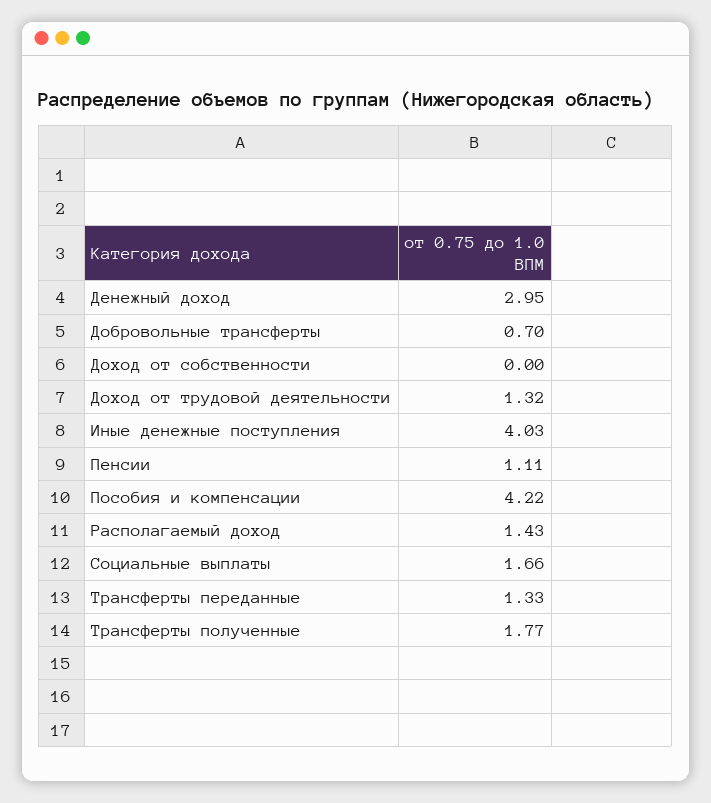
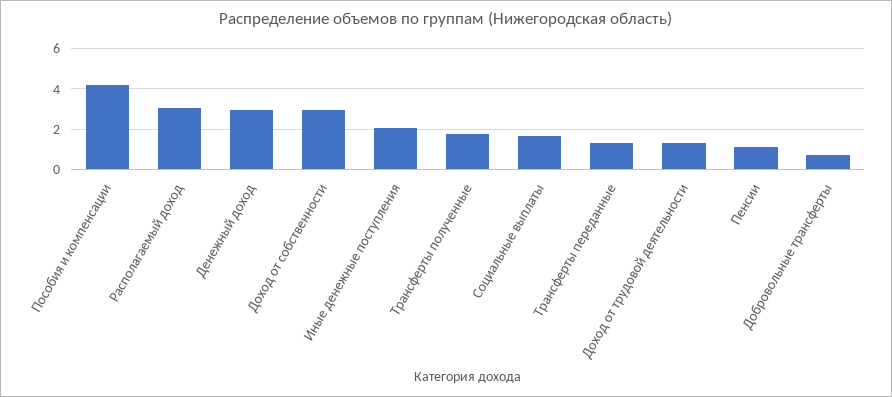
  {
    "Денежный доход": 2.95,
    "Добровольные трансферты": 0.7,
-   "Доход от собственности": 0,
+   "Доход от собственности": 3,
    "Доход от трудовой деятельности": 1.32,
-   "Иные денежные поступления": 4.03,
+   "Иные денежные поступления": 2,
    "Пенсии": 1.11,
    "Пособия и компенсации": 4.22,
-   "Располагаемый доход": 1.43,
+   "Располагаемый доход": 3,
    "Социальные выплаты": 1.66,
    "Трансферты переданные": 1.33,
    "Трансферты полученные": 1.77
  }

